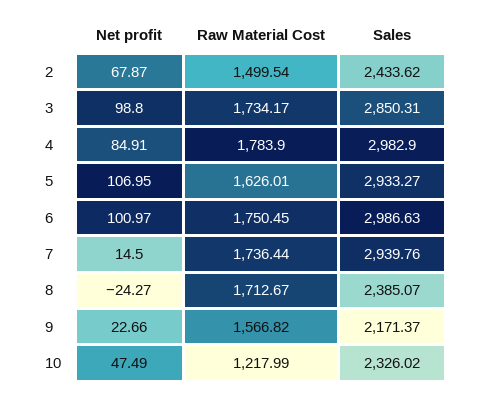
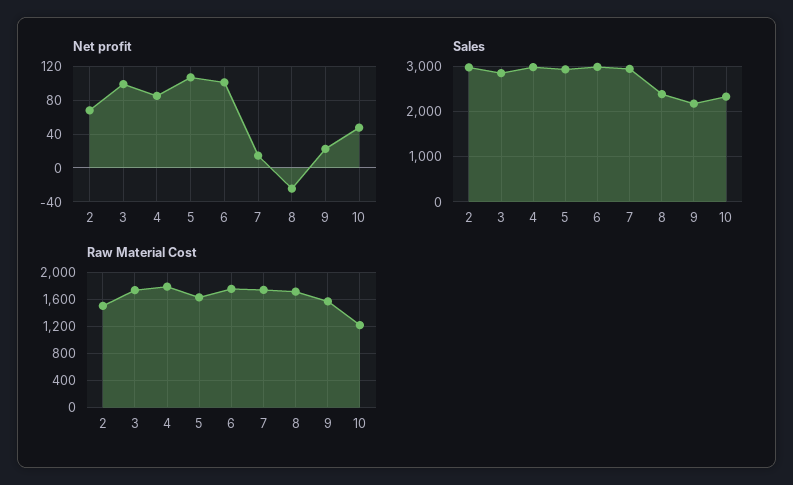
  {
    "Net profit": {
      "2": 67.87,
      "3": 98.8,
      "4": 84.91,
      "5": 106.95,
      "6": 100.97,
      "7": 14.5,
      "8": -24.27,
      "9": 22.66,
      "10": 47.49
    },
    "Raw Material Cost": {
      "2": 1499.54,
      "3": 1734.17,
      "4": 1783.9,
      "5": 1626.01,
      "6": 1750.45,
      "7": 1736.44,
      "8": 1712.67,
      "9": 1566.82,
      "10": 1217.99
    },
    "Sales": {
-     "2": 2433.62,
+     "2": 3000,
      "3": 2850.31,
      "4": 2982.9,
      "5": 2933.27,
      "6": 2986.63,
      "7": 2939.76,
      "8": 2385.07,
      "9": 2171.37,
      "10": 2326.02
    }
  }

